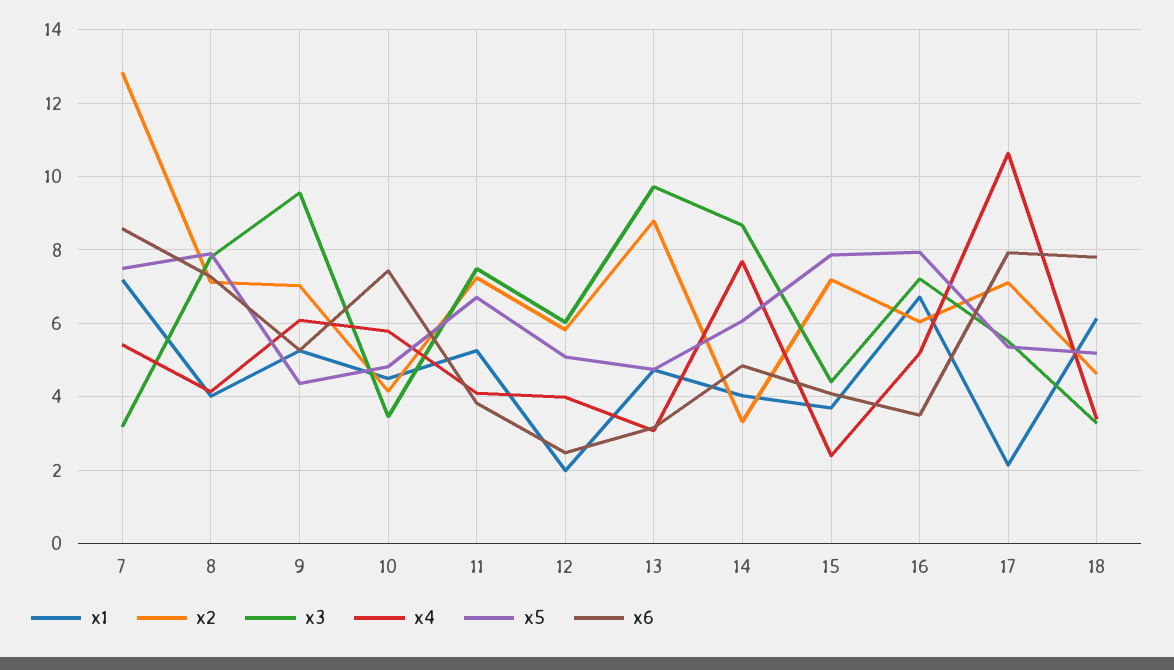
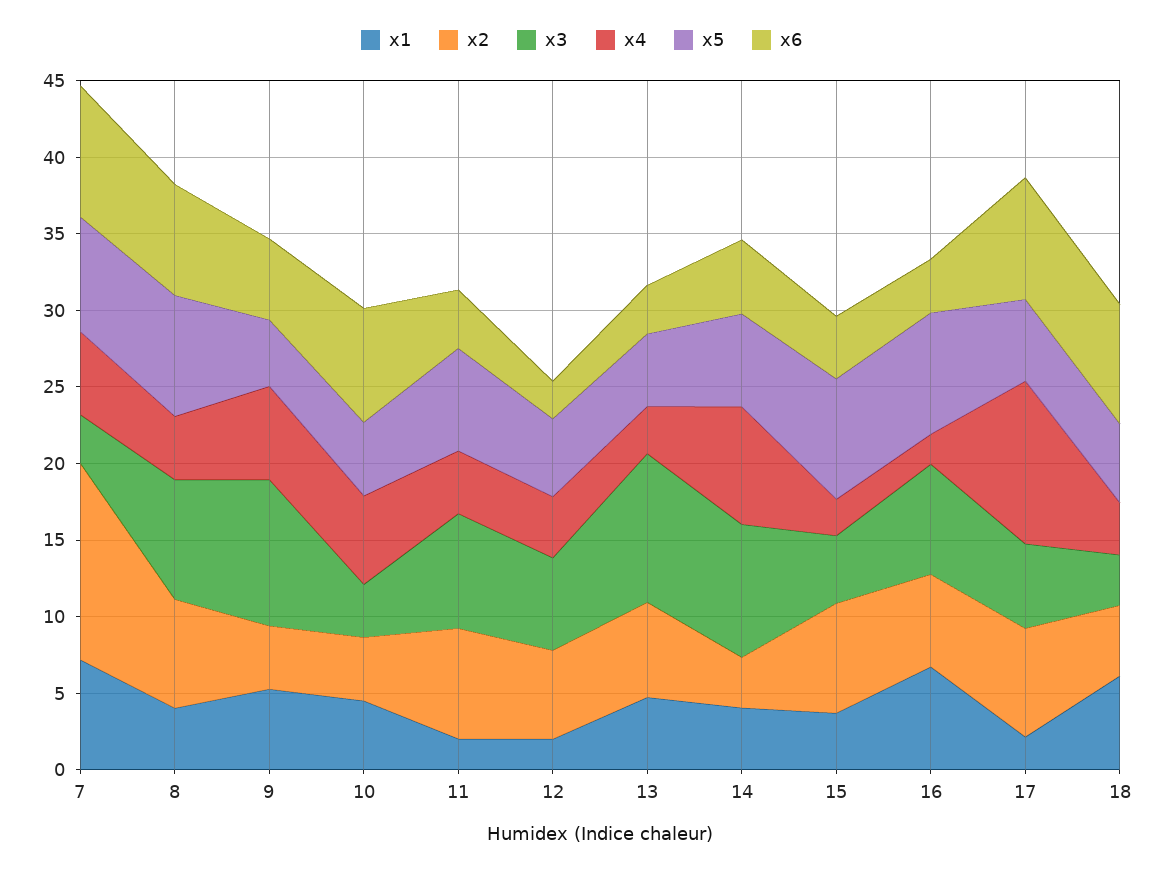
  {
    "x1": {
      "7": 7.2,
      "8": 4,
      "9": 5.2,
      "10": 4.4,
-     "11": 5.2,
+     "11": 2,
      "12": 2,
      "13": 4.8,
      "14": 4,
      "15": 3.8,
      "16": 6.8,
      "17": 2.2,
      "18": 6.2
    },
    "x2": {
      "7": 12.8,
      "8": 7.2,
-     "9": 7,
+     "9": 4,
      "10": 4.2,
      "11": 7.2,
      "12": 5.8,
-     "13": 8.8,
+     "13": 6,
      "14": 3.4,
      "15": 7.2,
      "16": 6,
      "17": 7.2,
      "18": 4.6
    },
    "x3": {
      "7": 3.2,
      "8": 7.8,
      "9": 9.6,
      "10": 3.4,
      "11": 7.4,
      "12": 6,
      "13": 9.8,
      "14": 8.6,
      "15": 4.4,
      "16": 7.2,
      "17": 5.6,
      "18": 3.2
    },
    "x4": {
      "7": 5.4,
      "8": 4.2,
      "9": 6,
      "10": 5.8,
      "11": 4.2,
      "12": 4,
      "13": 3,
      "14": 7.6,
      "15": 2.4,
-     "16": 5.2,
+     "16": 2,
      "17": 10.6,
      "18": 3.4
    },
    "x5": {
      "7": 7.4,
      "8": 8,
      "9": 4.4,
      "10": 4.8,
      "11": 6.8,
      "12": 5,
      "13": 4.8,
      "14": 6,
      "15": 7.8,
      "16": 8,
      "17": 5.4,
      "18": 5.2
    },
    "x6": {
      "7": 8.6,
      "8": 7.2,
      "9": 5.2,
      "10": 7.4,
      "11": 3.8,
      "12": 2.4,
      "13": 3.2,
      "14": 4.8,
      "15": 4,
      "16": 3.6,
      "17": 8,
      "18": 7.8
    }
  }

